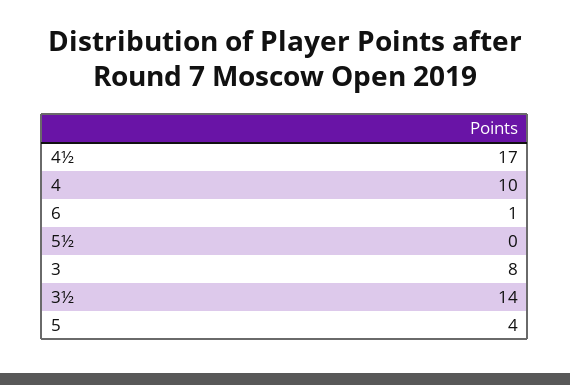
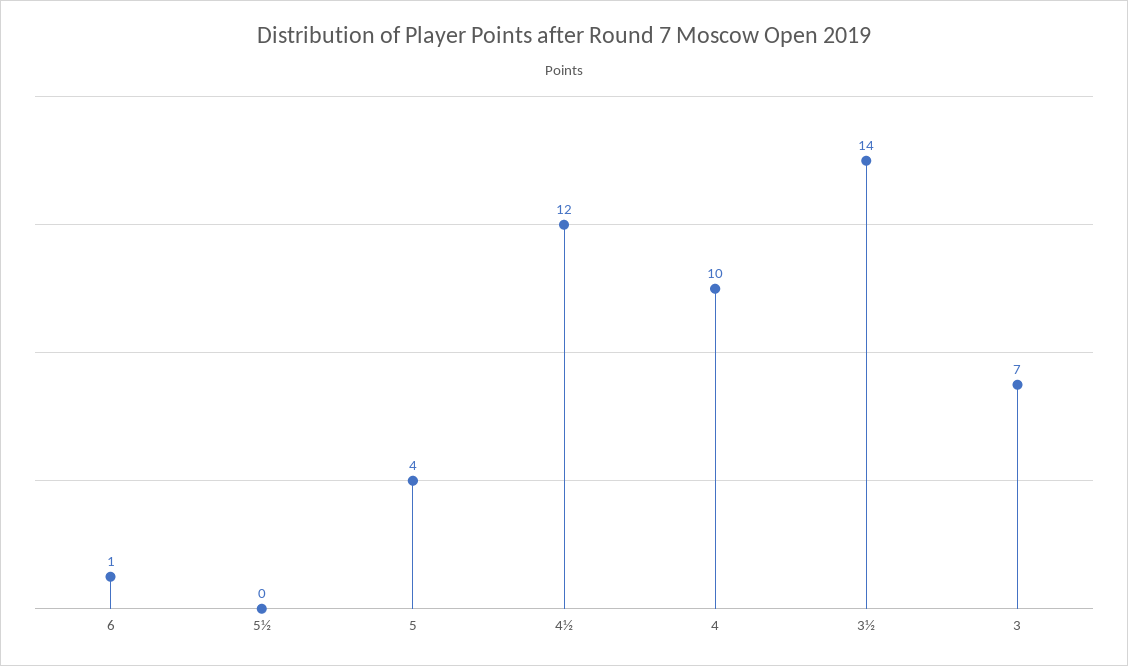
  {
-   "4½": 17,
+   "4½": 12,
    "4": 10,
    "6": 1,
    "5½": 0,
-   "3": 8,
+   "3": 7,
    "3½": 14,
    "5": 4
  }

